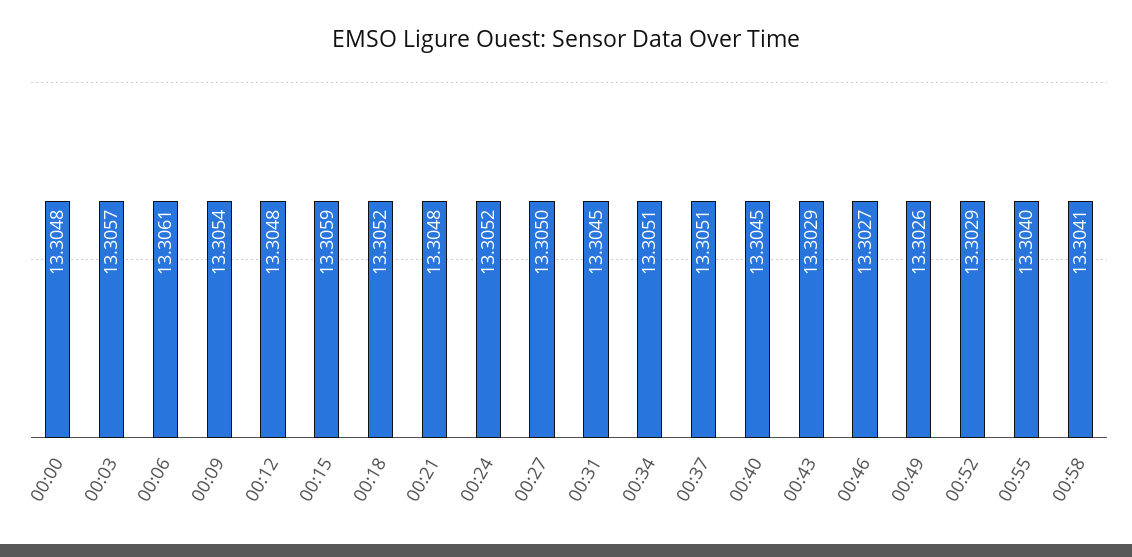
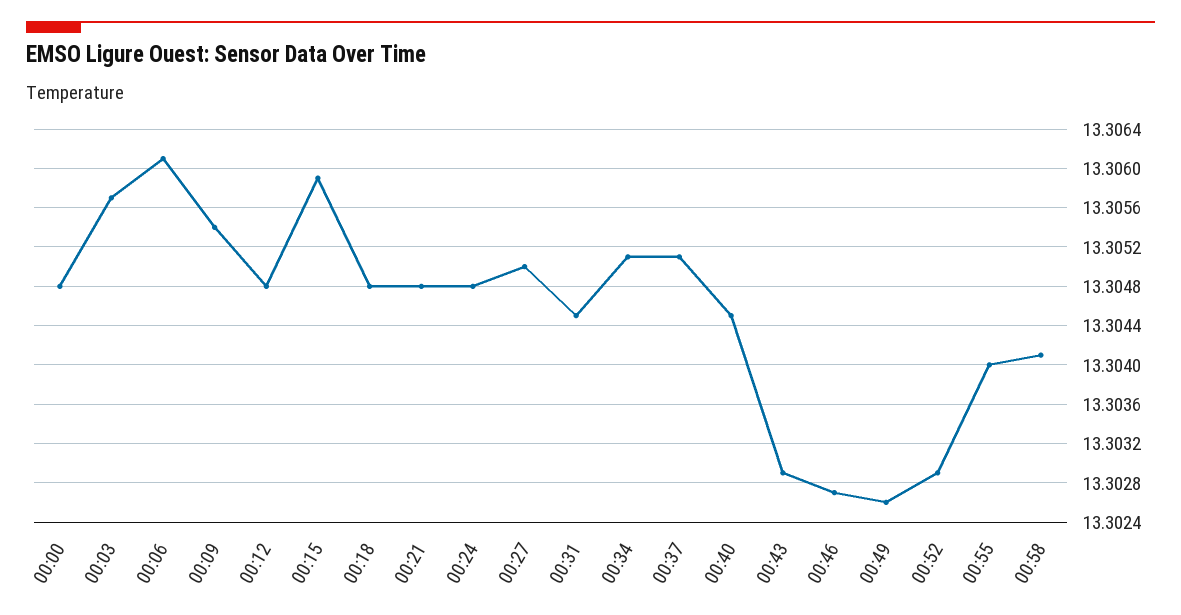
  {
    "00:00": 13.3048,
    "00:03": 13.3057,
    "00:06": 13.3061,
    "00:09": 13.3054,
    "00:12": 13.3048,
    "00:15": 13.3059,
-   "00:18": 13.3052,
+   "00:18": 13.3048,
    "00:21": 13.3048,
-   "00:24": 13.3052,
+   "00:24": 13.3048,
    "00:27": 13.305,
    "00:31": 13.3045,
    "00:34": 13.3051,
    "00:37": 13.3051,
    "00:40": 13.3045,
    "00:43": 13.3029,
    "00:46": 13.3027,
    "00:49": 13.3026,
    "00:52": 13.3029,
    "00:55": 13.304,
    "00:58": 13.3041
  }

